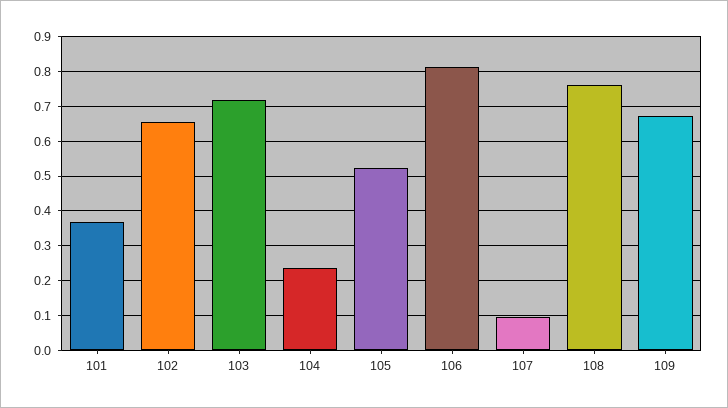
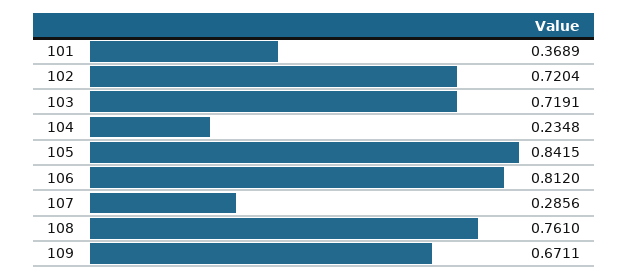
  {
    "101": 0.3689,
-   "102": 0.66,
+   "102": 0.7204,
    "103": 0.7191,
    "104": 0.2348,
-   "105": 0.52,
+   "105": 0.8415,
    "106": 0.812,
-   "107": 0.1,
+   "107": 0.2856,
    "108": 0.761,
    "109": 0.6711
  }

